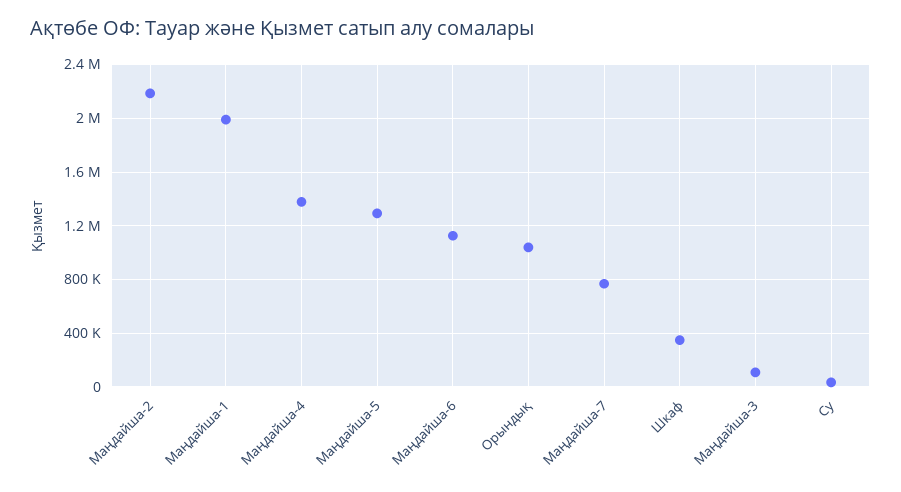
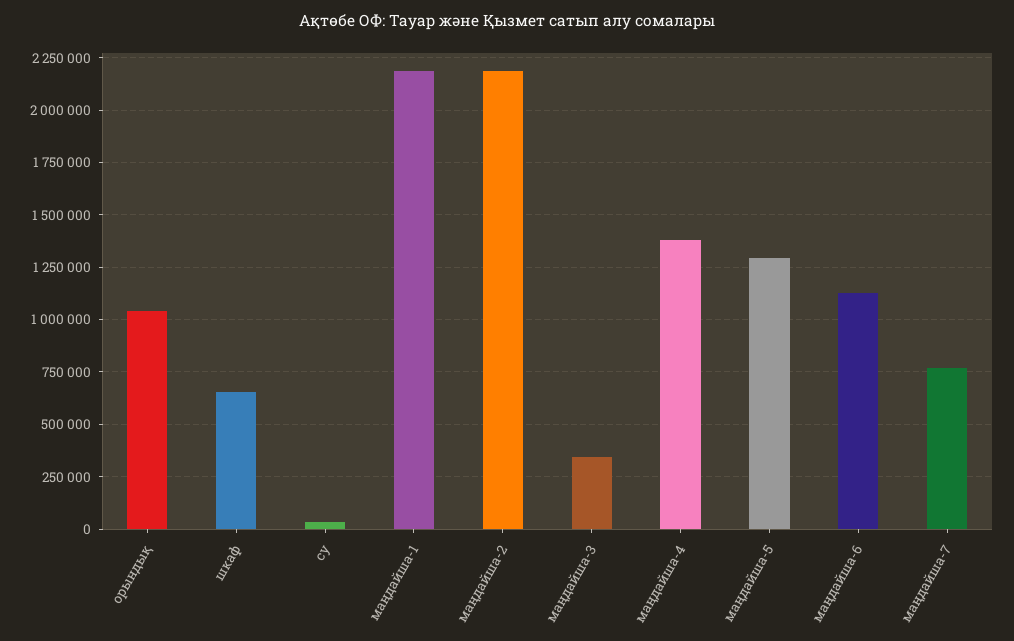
  {
    "Маңдайша-2": 2200000,
-   "Маңдайша-1": 2000000,
+   "Маңдайша-1": 2200000,
    "Маңдайша-4": 1400000,
    "Маңдайша-5": 1300000,
    "Маңдайша-6": 1150000,
    "Орындық": 1050000,
    "Маңдайша-7": 750000,
-   "Шкаф": 350000,
+   "Шкаф": 650000,
-   "Маңдайша-3": 100000,
+   "Маңдайша-3": 350000,
    "Су": 50000
  }

